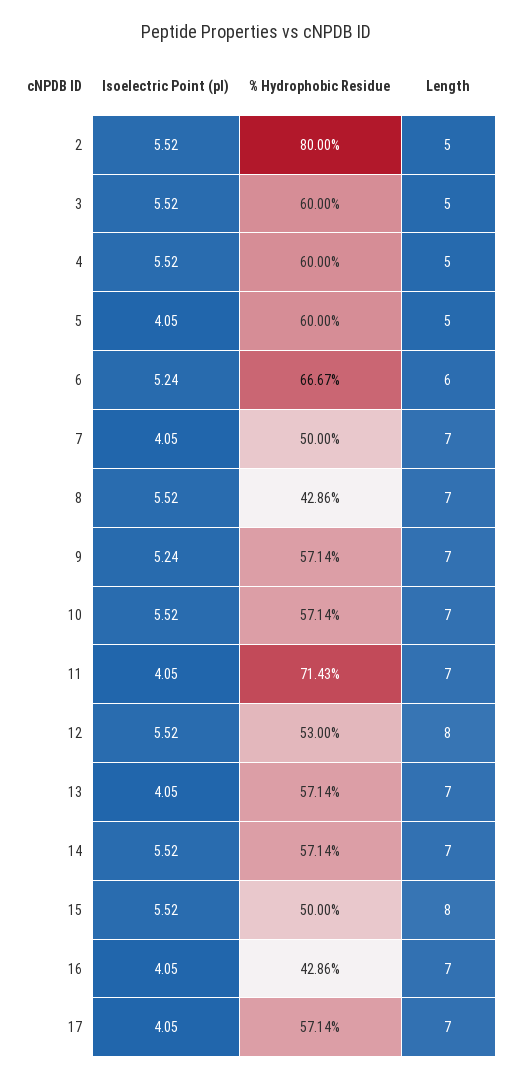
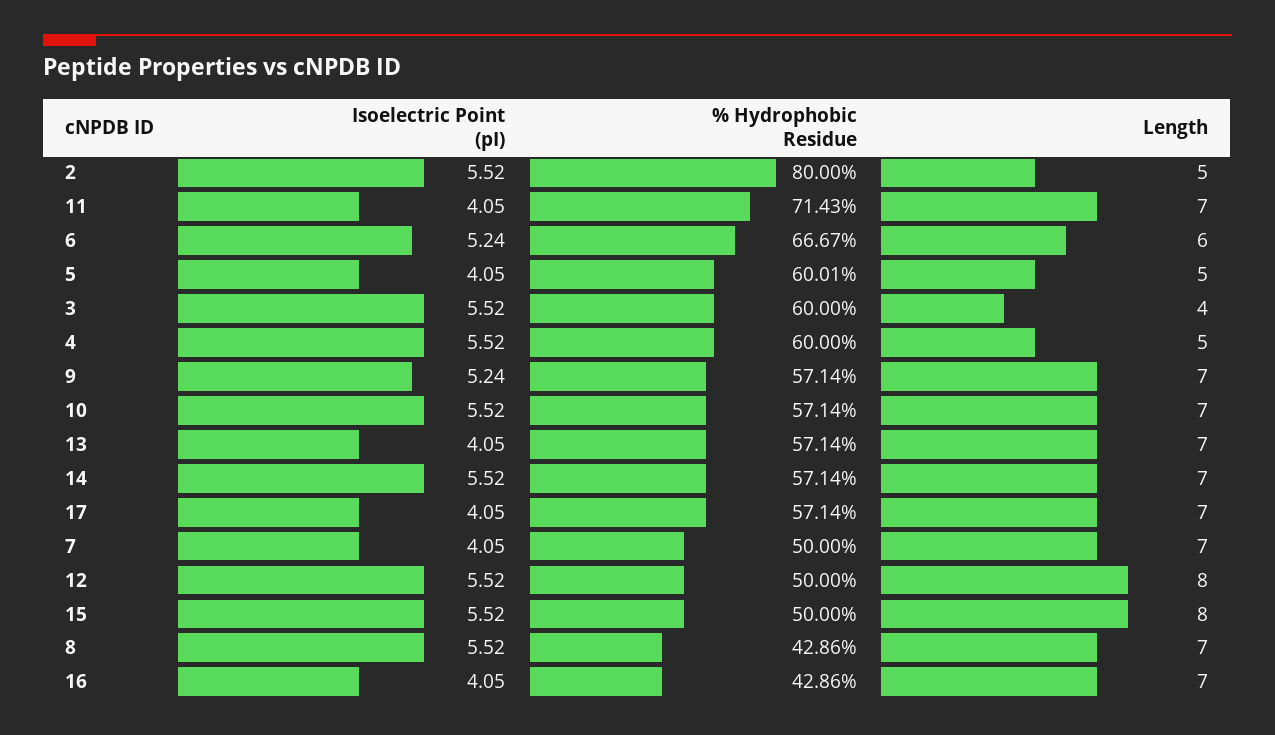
  {
    "Isoelectric Point (pI)": {
      "2": 5.52,
      "3": 5.52,
      "4": 5.52,
      "5": 4.05,
      "6": 5.24,
      "7": 4.05,
      "8": 5.52,
      "9": 5.24,
      "10": 5.52,
      "11": 4.05,
      "12": 5.52,
      "13": 4.05,
      "14": 5.52,
      "15": 5.52,
      "16": 4.05,
      "17": 4.05
    },
    "% Hydrophobic Residue": {
      "2": 80,
      "3": 60,
      "4": 60,
-     "5": 60,
+     "5": 60.01,
      "6": 66.67,
      "7": 50,
      "8": 42.86,
      "9": 57.14,
      "10": 57.14,
      "11": 71.43,
-     "12": 53,
+     "12": 50,
      "13": 57.14,
      "14": 57.14,
      "15": 50,
      "16": 42.86,
      "17": 57.14
    },
    "Length": {
      "2": 5,
-     "3": 5,
+     "3": 4,
      "4": 5,
      "5": 5,
      "6": 6,
      "7": 7,
      "8": 7,
      "9": 7,
      "10": 7,
      "11": 7,
      "12": 8,
      "13": 7,
      "14": 7,
      "15": 8,
      "16": 7,
      "17": 7
    }
  }

